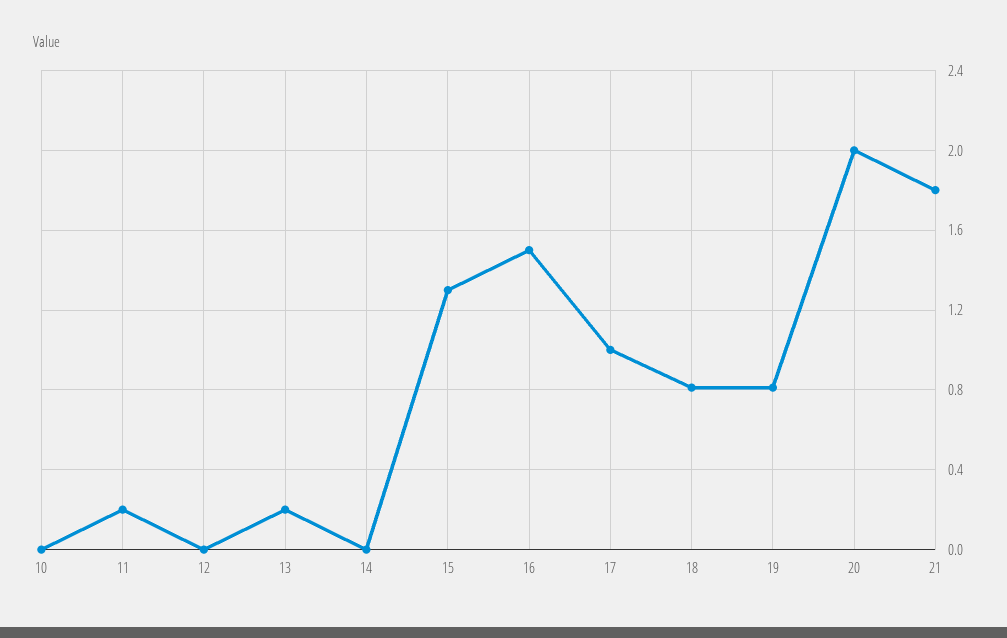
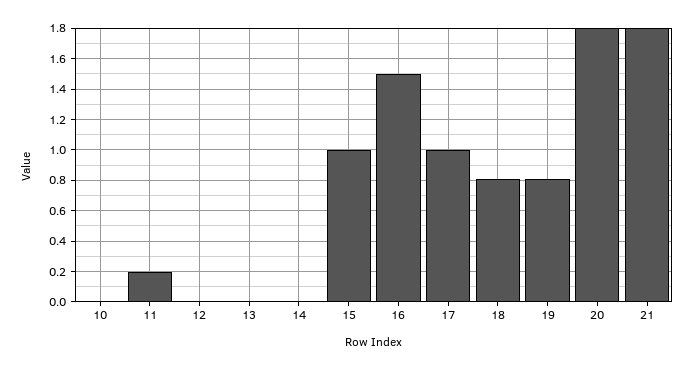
  {
    "10": 0,
    "11": 0.2,
    "12": 0,
-   "13": 0.2,
+   "13": 0,
    "14": 0,
-   "15": 1.3,
+   "15": 1,
    "16": 1.5,
    "17": 1,
    "18": 0.8,
    "19": 0.8,
-   "20": 2,
+   "20": 1.8,
    "21": 1.8
  }

